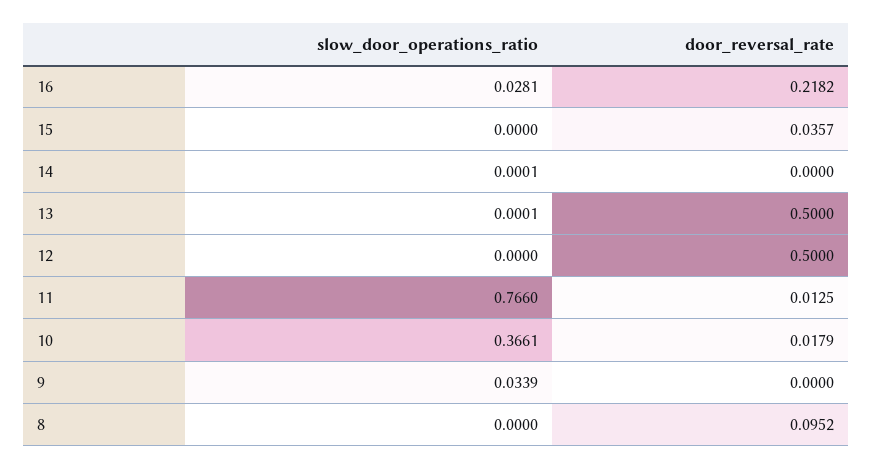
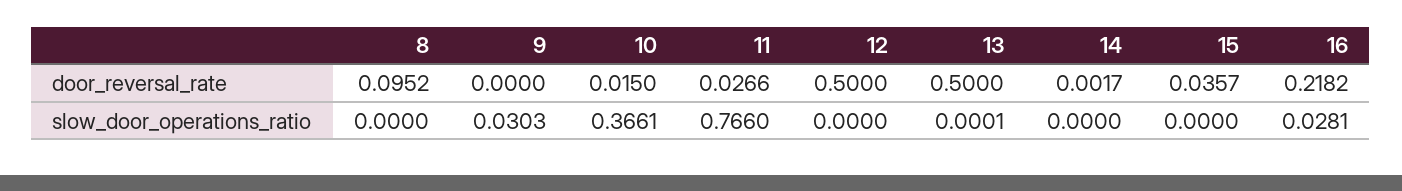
  {
    "slow_door_operations_ratio": {
      "16": 0.0281,
      "15": 0,
-     "14": 0.0001,
+     "14": 0,
      "13": 0.0001,
      "12": 0,
      "11": 0.766,
      "10": 0.3661,
-     "9": 0.0339,
+     "9": 0.0303,
      "8": 0
    },
    "door_reversal_rate": {
      "16": 0.2182,
      "15": 0.0357,
-     "14": 0,
+     "14": 0.0017,
      "13": 0.5,
      "12": 0.5,
-     "11": 0.0125,
+     "11": 0.0266,
-     "10": 0.0179,
+     "10": 0.015,
      "9": 0,
      "8": 0.0952
    }
  }

